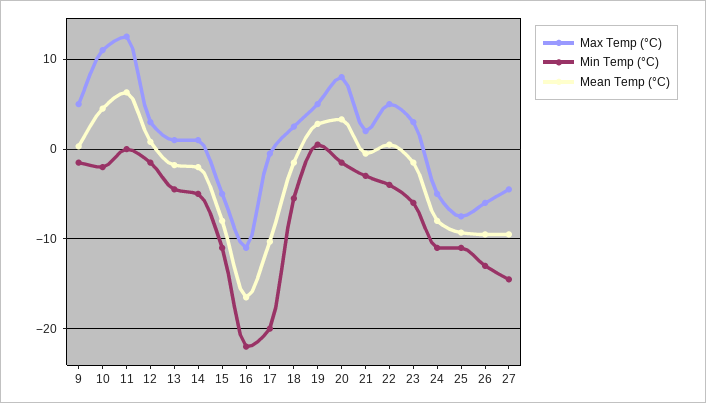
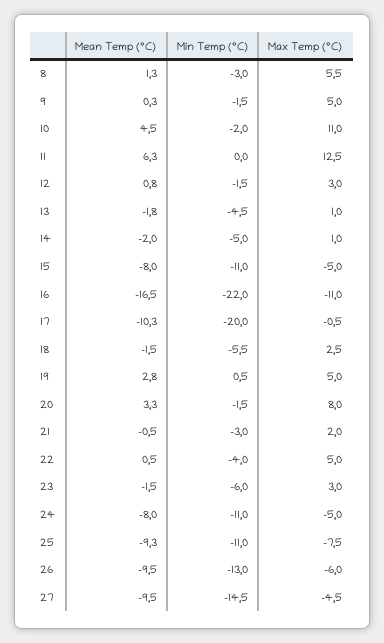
  {
    "Max Temp (°C)": {
      "9": 5,
      "10": 11,
      "11": 12.5,
      "12": 3,
      "13": 1,
      "14": 1,
      "15": -5,
      "16": -11,
      "17": -0.5,
      "18": 2.5,
      "19": 5,
      "20": 8,
      "21": 2,
      "22": 5,
      "23": 3,
      "24": -5,
      "25": -7.5,
      "26": -6,
-     "27": -4.5
+     "27": -4.5,
+     "8": 5.5
    },
    "Min Temp (°C)": {
      "9": -1.5,
      "10": -2,
      "11": 0,
      "12": -1.5,
      "13": -4.5,
      "14": -5,
      "15": -11,
      "16": -22,
      "17": -20,
      "18": -5.5,
      "19": 0.5,
      "20": -1.5,
      "21": -3,
      "22": -4,
      "23": -6,
      "24": -11,
      "25": -11,
      "26": -13,
-     "27": -14.5
+     "27": -14.5,
+     "8": -3
    },
    "Mean Temp (°C)": {
      "9": 0.3,
      "10": 4.5,
      "11": 6.3,
      "12": 0.8,
      "13": -1.8,
      "14": -2,
      "15": -8,
      "16": -16.5,
      "17": -10.3,
      "18": -1.5,
      "19": 2.8,
      "20": 3.3,
      "21": -0.5,
      "22": 0.5,
      "23": -1.5,
      "24": -8,
      "25": -9.3,
      "26": -9.5,
-     "27": -9.5
+     "27": -9.5,
+     "8": 1.3
    }
  }

